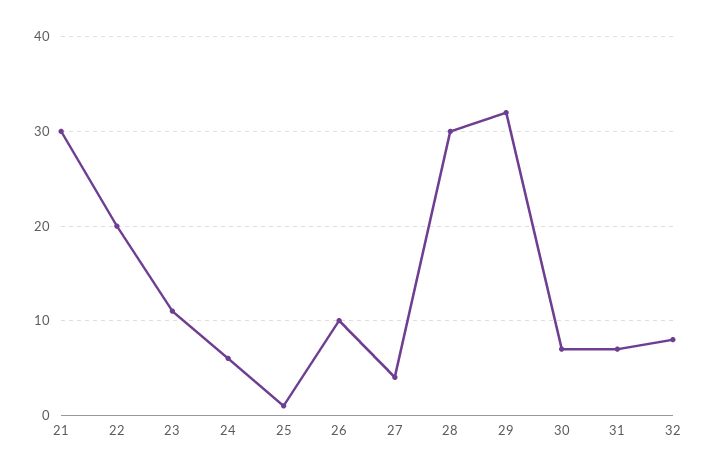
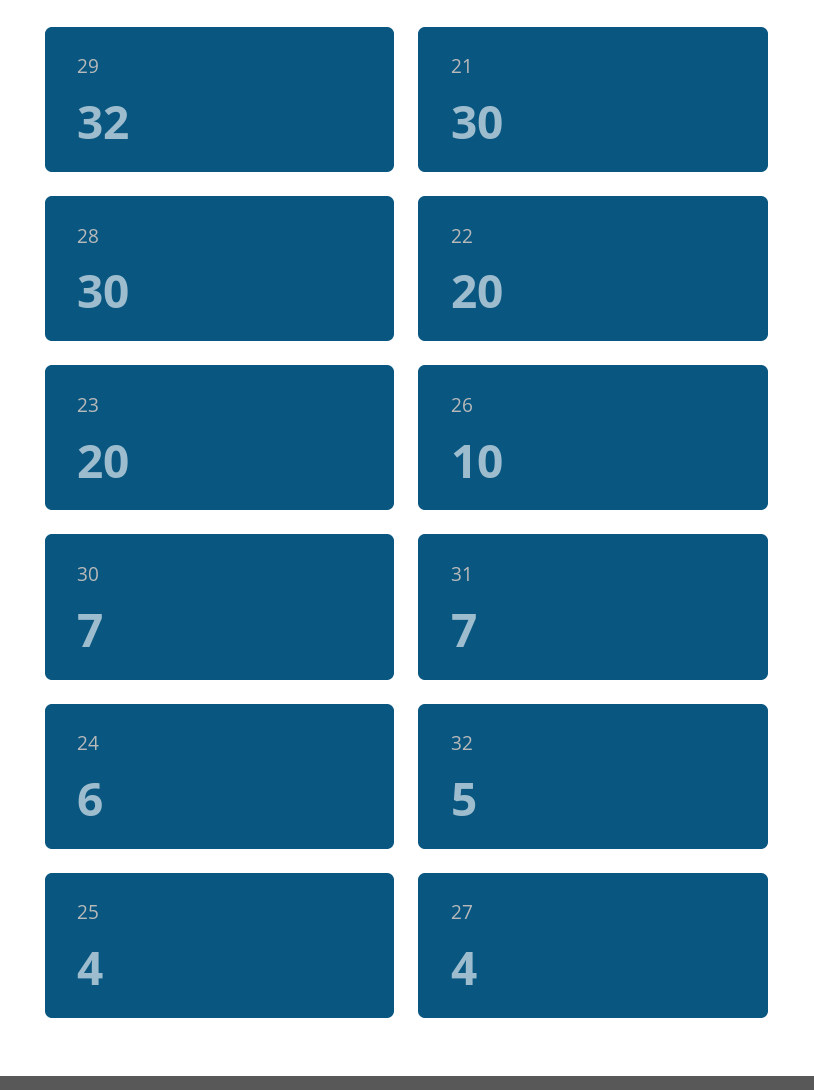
  {
    "21": 30,
    "22": 20,
-   "23": 11,
+   "23": 20,
    "24": 6,
-   "25": 1,
+   "25": 4,
    "26": 10,
    "27": 4,
    "28": 30,
    "29": 32,
    "30": 7,
    "31": 7,
-   "32": 8
+   "32": 5
  }

